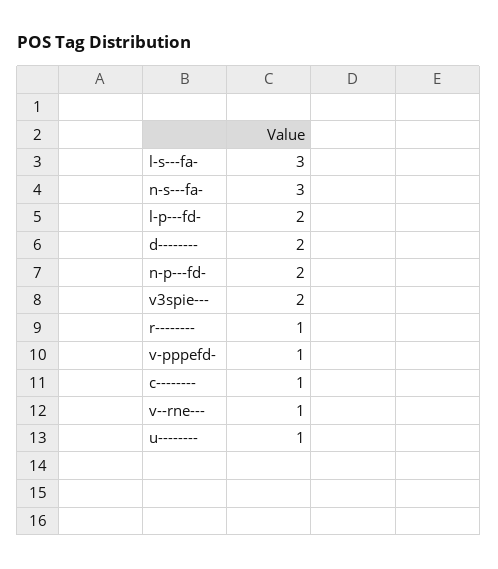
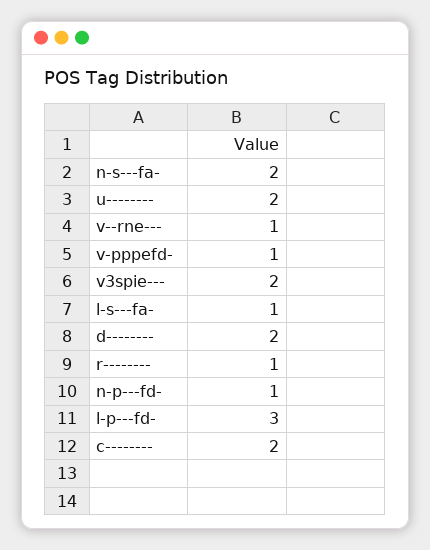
  {
-   "l-s---fa-": 3,
+   "l-s---fa-": 1,
-   "n-s---fa-": 3,
+   "n-s---fa-": 2,
-   "l-p---fd-": 2,
+   "l-p---fd-": 3,
    "d--------": 2,
-   "n-p---fd-": 2,
+   "n-p---fd-": 1,
    "v3spie---": 2,
    "r--------": 1,
    "v-pppefd-": 1,
-   "c--------": 1,
+   "c--------": 2,
    "v--rne---": 1,
-   "u--------": 1
+   "u--------": 2
  }

